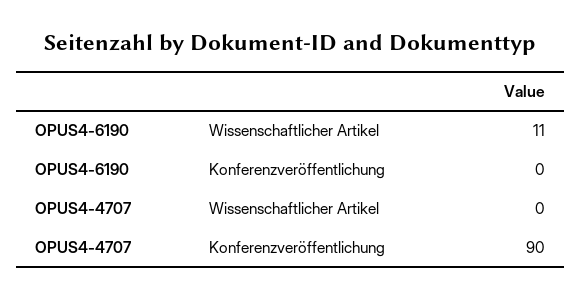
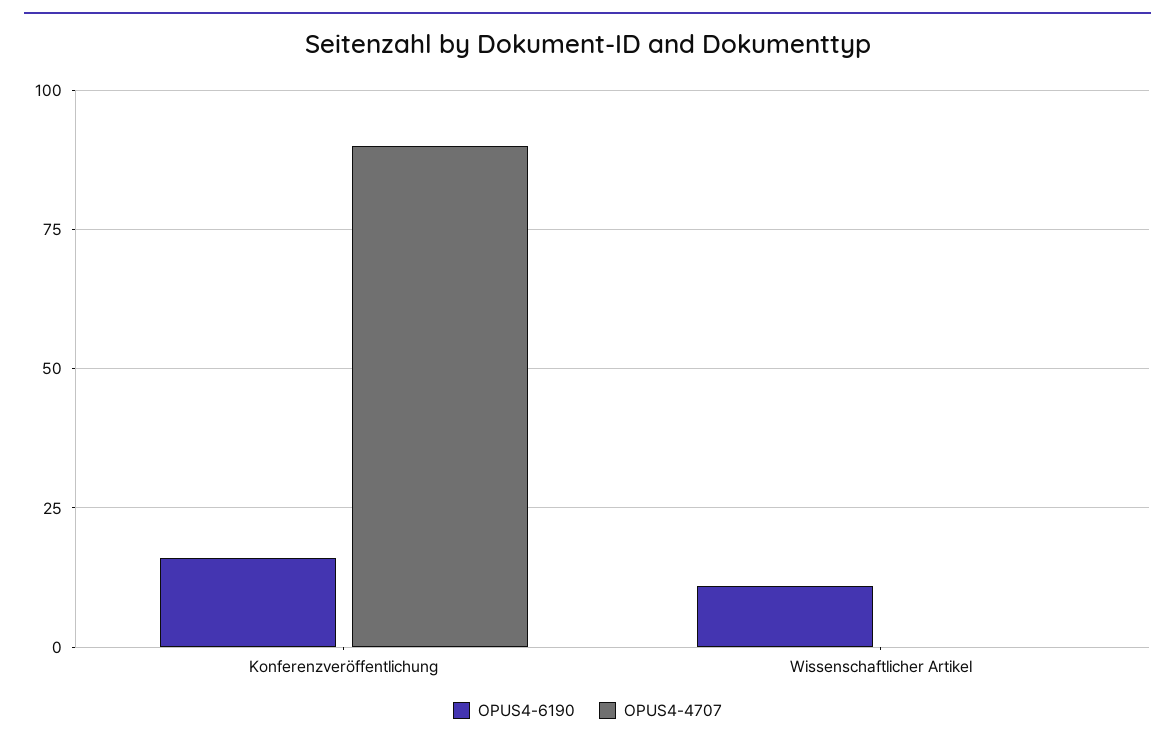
  {
    "OPUS4-6190": {
      "Wissenschaftlicher Artikel": 11,
-     "Konferenzveröffentlichung": 0
+     "Konferenzveröffentlichung": 15
    },
    "OPUS4-4707": {
      "Wissenschaftlicher Artikel": 0,
      "Konferenzveröffentlichung": 90
    }
  }

